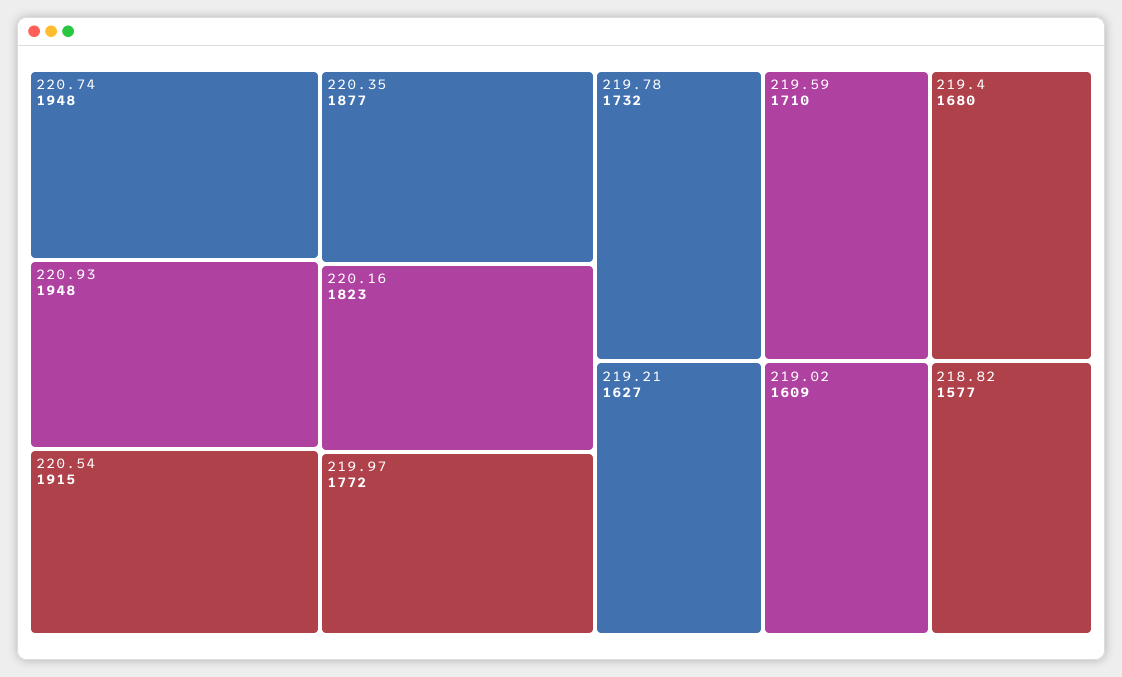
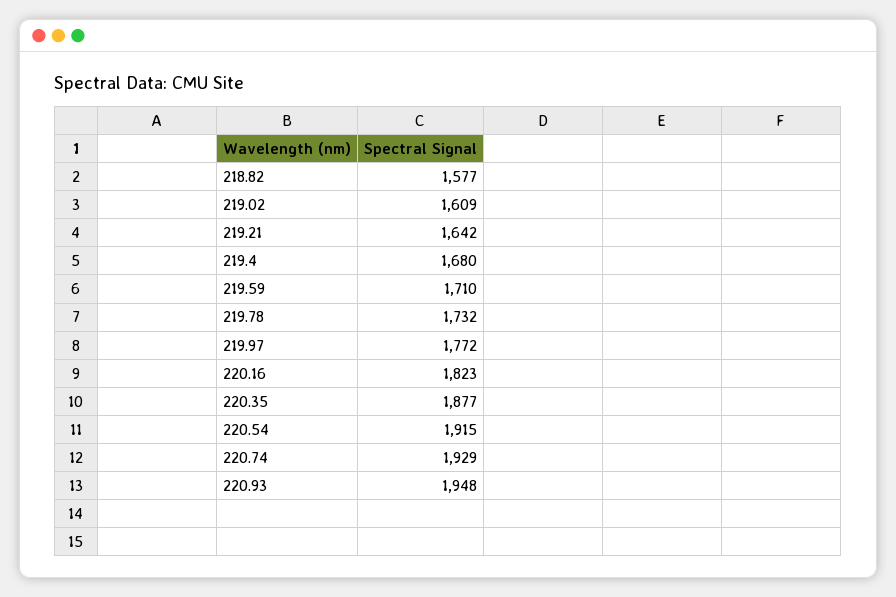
  {
-   "220.74": 1948,
+   "220.74": 1929,
    "220.93": 1948,
    "220.54": 1915,
    "220.35": 1877,
    "220.16": 1823,
    "219.97": 1772,
    "219.78": 1732,
    "219.59": 1710,
    "219.4": 1680,
-   "219.21": 1627,
+   "219.21": 1642,
    "219.02": 1609,
    "218.82": 1577
  }

